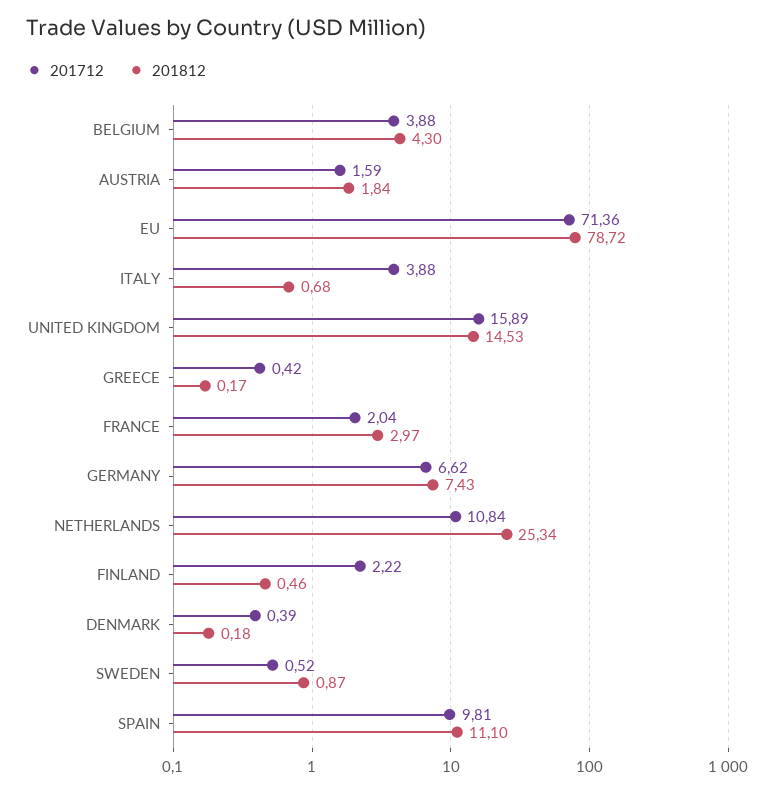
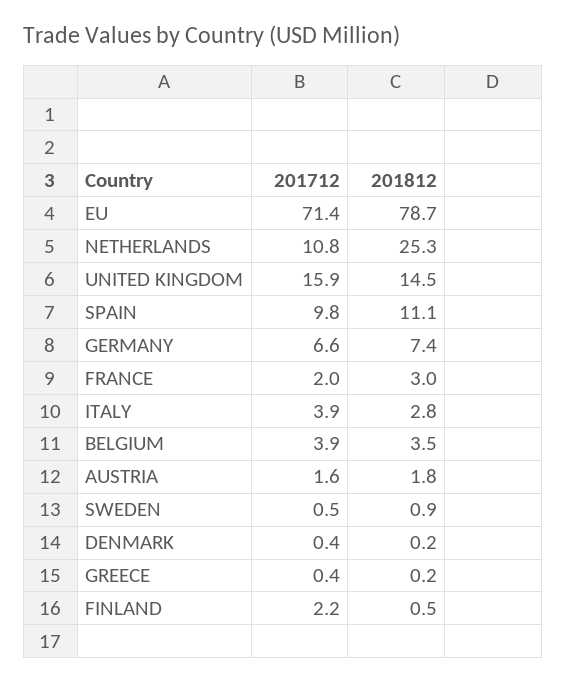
  {
    "201712": {
      "BELGIUM": 3.88,
      "AUSTRIA": 1.59,
      "EU": 71.36,
      "ITALY": 3.88,
      "UNITED KINGDOM": 15.89,
      "GREECE": 0.42,
      "FRANCE": 2.04,
      "GERMANY": 6.62,
      "NETHERLANDS": 10.84,
      "FINLAND": 2.22,
      "DENMARK": 0.39,
      "SWEDEN": 0.52,
      "SPAIN": 9.81
    },
    "201812": {
-     "BELGIUM": 4.3,
+     "BELGIUM": 3.5,
      "AUSTRIA": 1.84,
      "EU": 78.72,
-     "ITALY": 0.68,
+     "ITALY": 2.8,
      "UNITED KINGDOM": 14.53,
      "GREECE": 0.17,
      "FRANCE": 2.97,
      "GERMANY": 7.43,
      "NETHERLANDS": 25.34,
      "FINLAND": 0.46,
      "DENMARK": 0.18,
      "SWEDEN": 0.87,
      "SPAIN": 11.1
    }
  }

